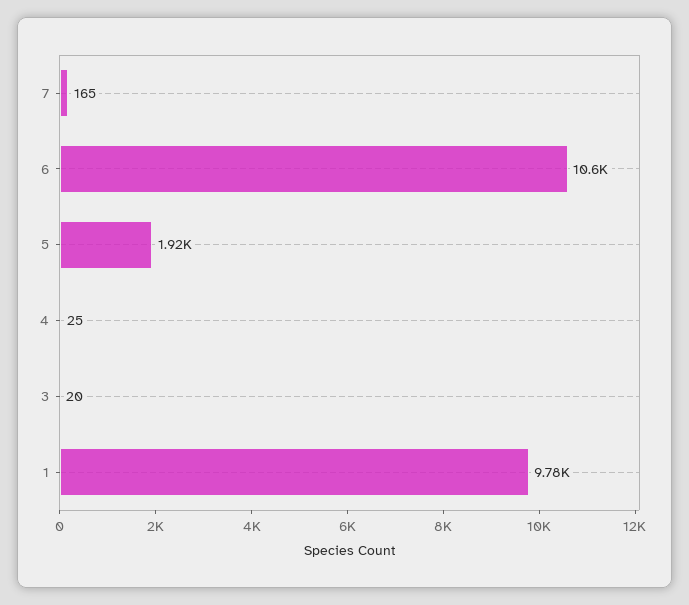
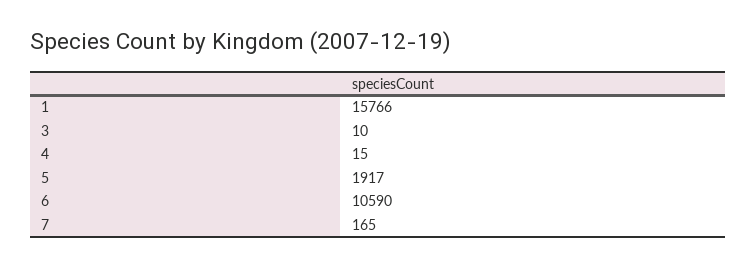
  {
    "7": 165,
    "6": 10590,
    "5": 1917,
-   "4": 25,
+   "4": 15,
-   "3": 20,
+   "3": 10,
-   "1": 9780
+   "1": 15766
  }

